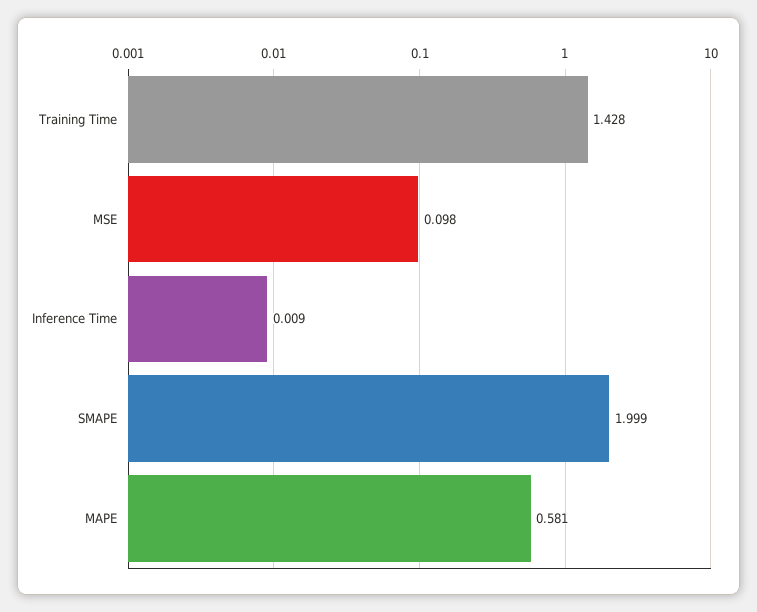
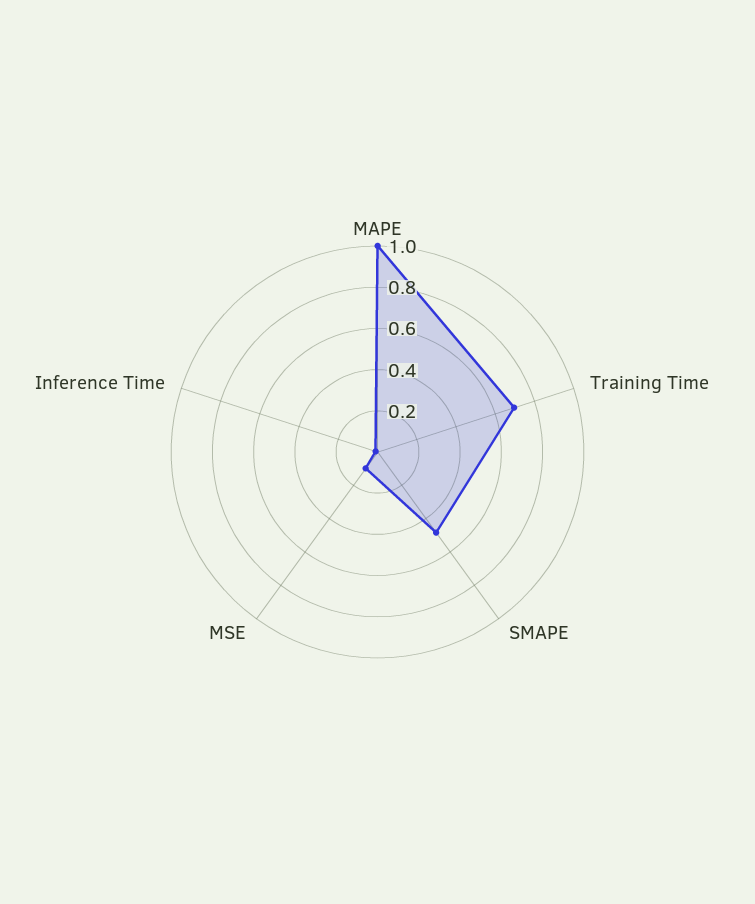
  {
-   "Training Time": 1.428,
+   "Training Time": 0.7,
    "MSE": 0.098,
    "Inference Time": 0.009,
-   "SMAPE": 1.999,
+   "SMAPE": 0.5,
-   "MAPE": 0.581
+   "MAPE": 1
  }

